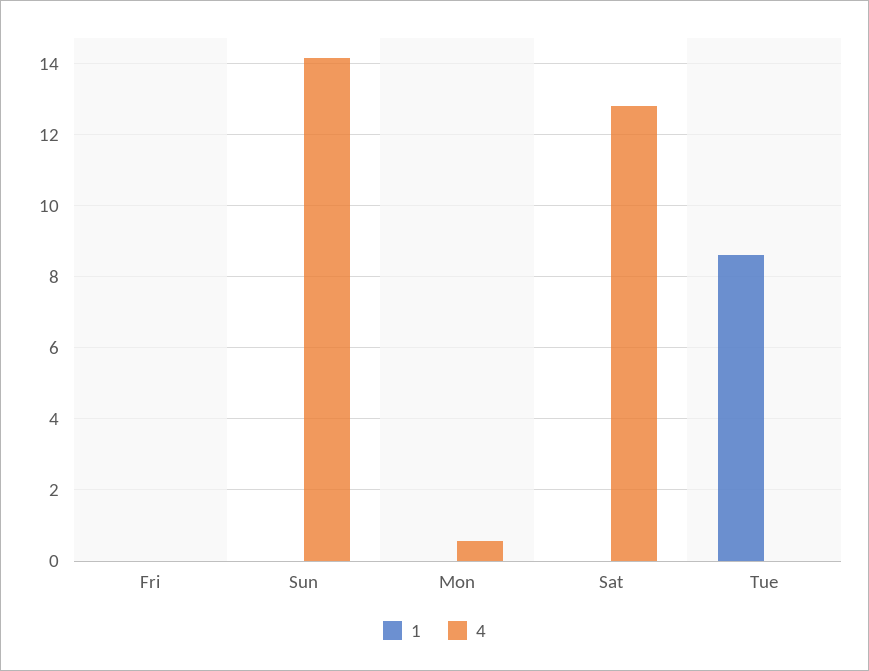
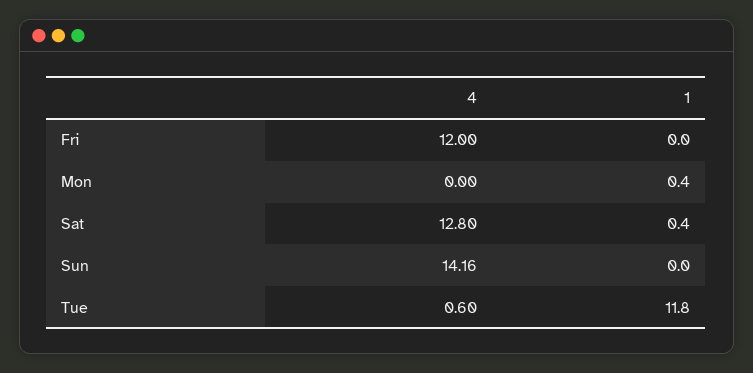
  {
    "1": {
      "Fri": 0,
      "Sun": 0,
-     "Mon": 0,
+     "Mon": 0.4,
-     "Sat": 0,
+     "Sat": 0.4,
-     "Tue": 8.6
+     "Tue": 11.8
    },
    "4": {
-     "Fri": 0,
+     "Fri": 12,
      "Sun": 14.16,
-     "Mon": 0.6,
+     "Mon": 0,
      "Sat": 12.8,
-     "Tue": 0
+     "Tue": 0.6
    }
  }

